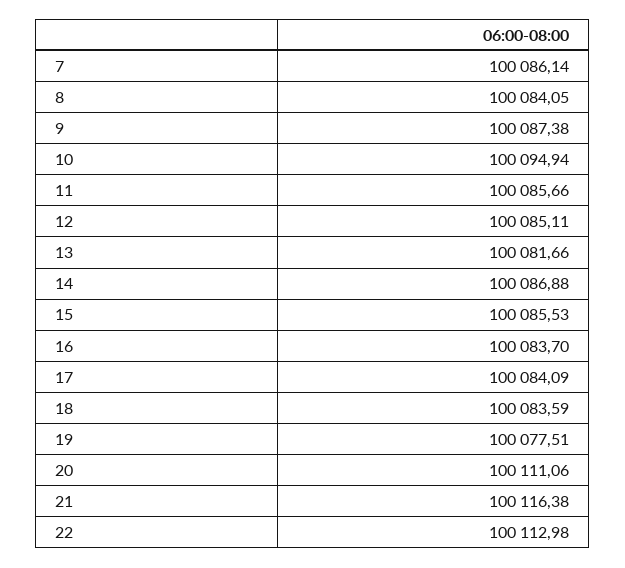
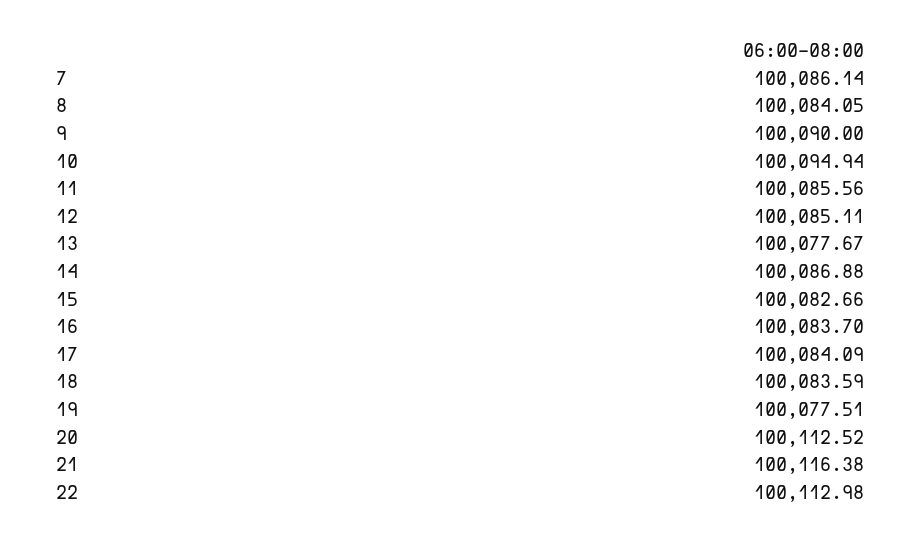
  {
    "7": 100086.14,
    "8": 100084.05,
-   "9": 100087.38,
+   "9": 100090,
    "10": 100094.94,
-   "11": 100085.66,
+   "11": 100085.56,
    "12": 100085.11,
-   "13": 100081.66,
+   "13": 100077.67,
    "14": 100086.88,
-   "15": 100085.53,
+   "15": 100082.66,
    "16": 100083.7,
    "17": 100084.09,
    "18": 100083.59,
    "19": 100077.51,
-   "20": 100111.06,
+   "20": 100112.52,
    "21": 100116.38,
    "22": 100112.98
  }

